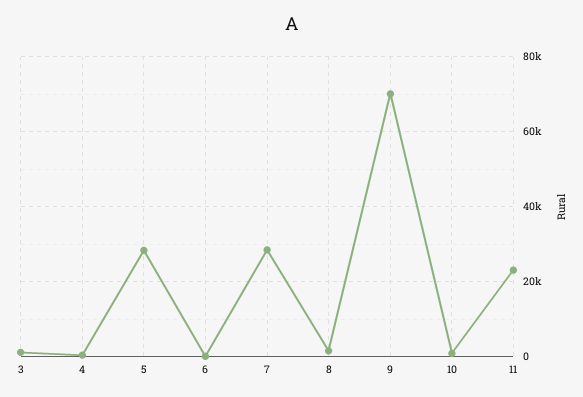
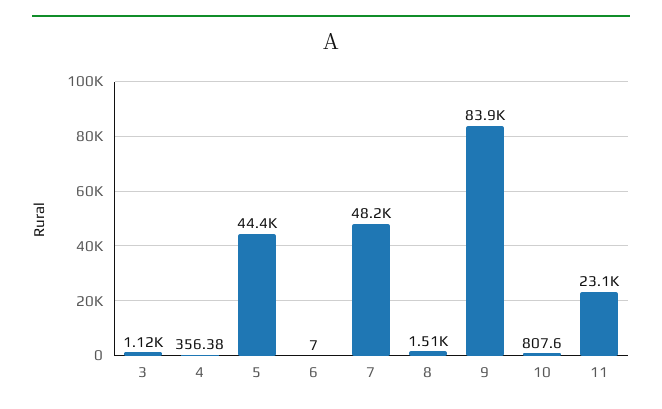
  {
    "3": 1120,
    "4": 356.38,
-   "5": 28000,
+   "5": 44400,
    "6": 7,
-   "7": 28000,
+   "7": 48200,
    "8": 1510,
-   "9": 70000,
+   "9": 83900,
    "10": 807.6,
    "11": 23100
  }

